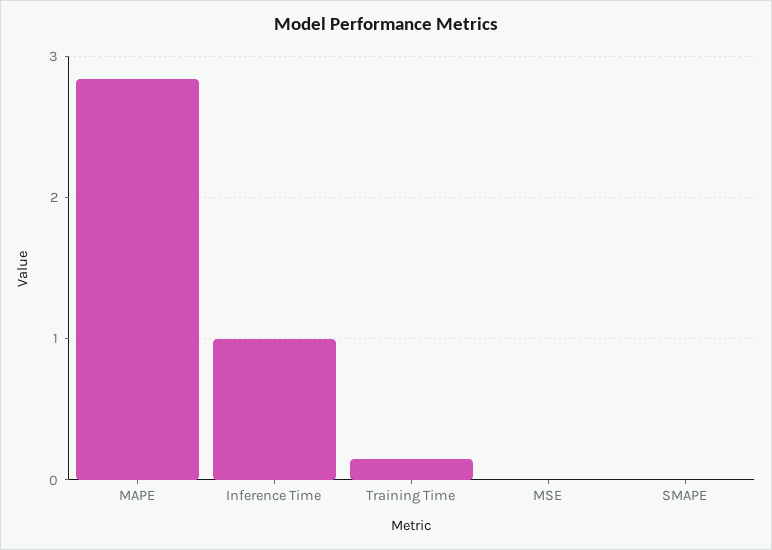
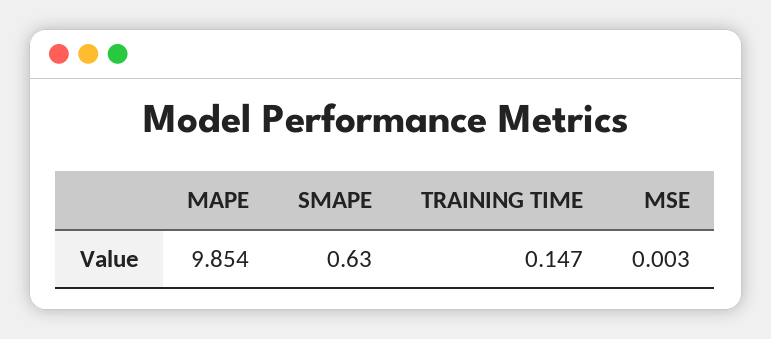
  {
-   "MAPE": 2.8,
+   "MAPE": 9.854,
-   "Inference Time": 1,
    "Training Time": 0.147,
    "MSE": 0.003,
-   "SMAPE": 0
+   "SMAPE": 0.63
  }

